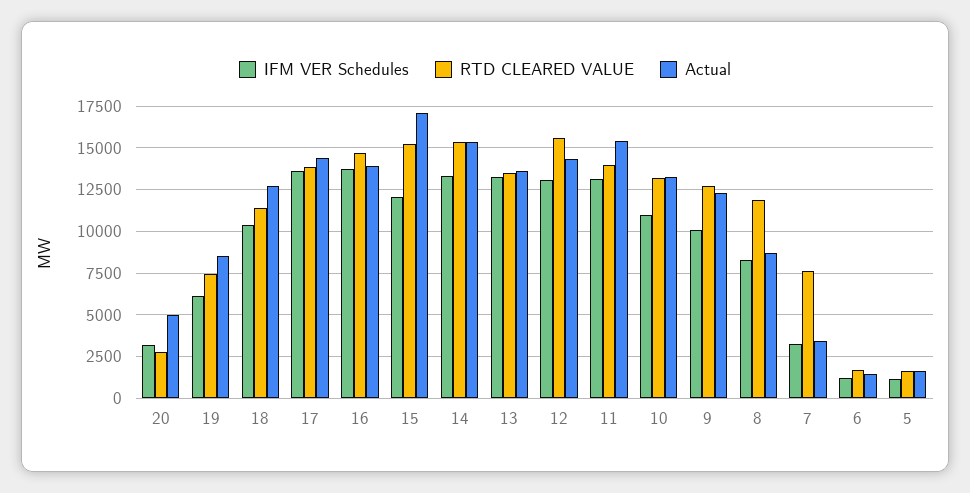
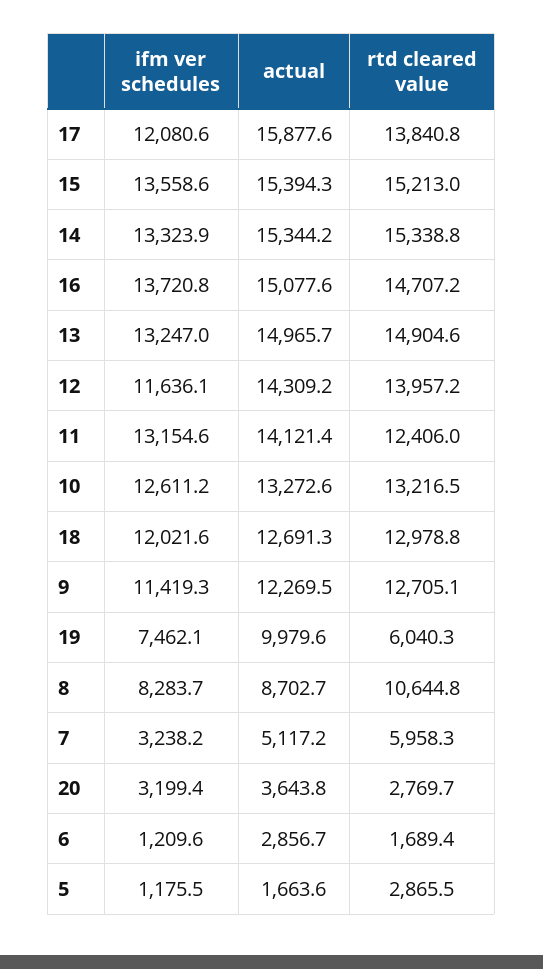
  {
    "IFM VER Schedules": {
      "20": 3199.4,
-     "19": 6000,
+     "19": 7462.1,
-     "18": 10500,
+     "18": 12021.6,
-     "17": 13500,
+     "17": 12080.6,
      "16": 13720.8,
-     "15": 12000,
+     "15": 13558.6,
      "14": 13323.9,
      "13": 13247,
-     "12": 13000,
+     "12": 11636.1,
      "11": 13154.6,
-     "10": 11000,
+     "10": 12611.2,
-     "9": 10000,
+     "9": 11419.3,
      "8": 8283.7,
      "7": 3238.2,
      "6": 1209.6,
      "5": 1175.5
    },
    "RTD CLEARED VALUE": {
      "20": 2769.7,
-     "19": 7500,
+     "19": 6040.3,
-     "18": 11500,
+     "18": 12978.8,
      "17": 13840.8,
      "16": 14707.2,
      "15": 15213,
      "14": 15338.8,
-     "13": 13500,
+     "13": 14904.6,
-     "12": 15500,
+     "12": 13957.2,
-     "11": 14000,
+     "11": 12406,
      "10": 13216.5,
      "9": 12705.1,
-     "8": 12000,
+     "8": 10644.8,
-     "7": 7500,
+     "7": 5958.3,
      "6": 1689.4,
-     "5": 1500
+     "5": 2865.5
    },
    "Actual": {
-     "20": 5000,
+     "20": 3643.8,
-     "19": 8500,
+     "19": 9979.6,
      "18": 12691.3,
-     "17": 14500,
+     "17": 15877.6,
-     "16": 14000,
+     "16": 15077.6,
-     "15": 17000,
+     "15": 15394.3,
      "14": 15344.2,
-     "13": 13500,
+     "13": 14965.7,
      "12": 14309.2,
-     "11": 15500,
+     "11": 14121.4,
      "10": 13272.6,
      "9": 12269.5,
      "8": 8702.7,
-     "7": 3500,
+     "7": 5117.2,
-     "6": 1500,
+     "6": 2856.7,
      "5": 1663.6
    }
  }

